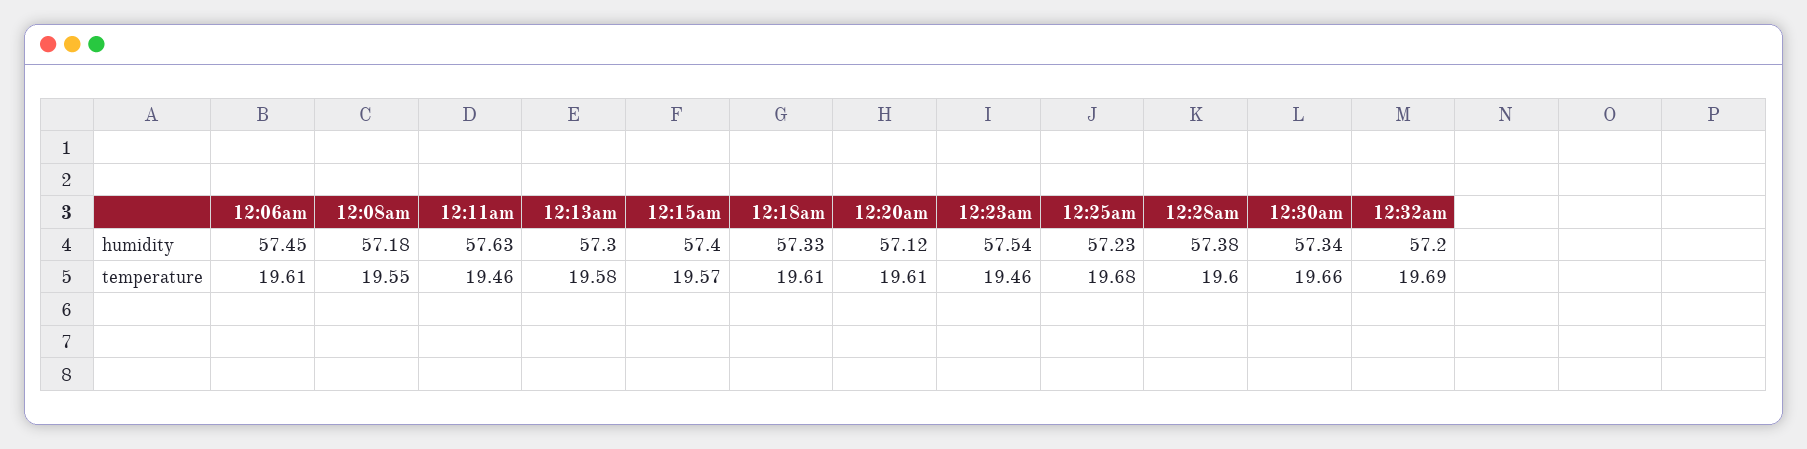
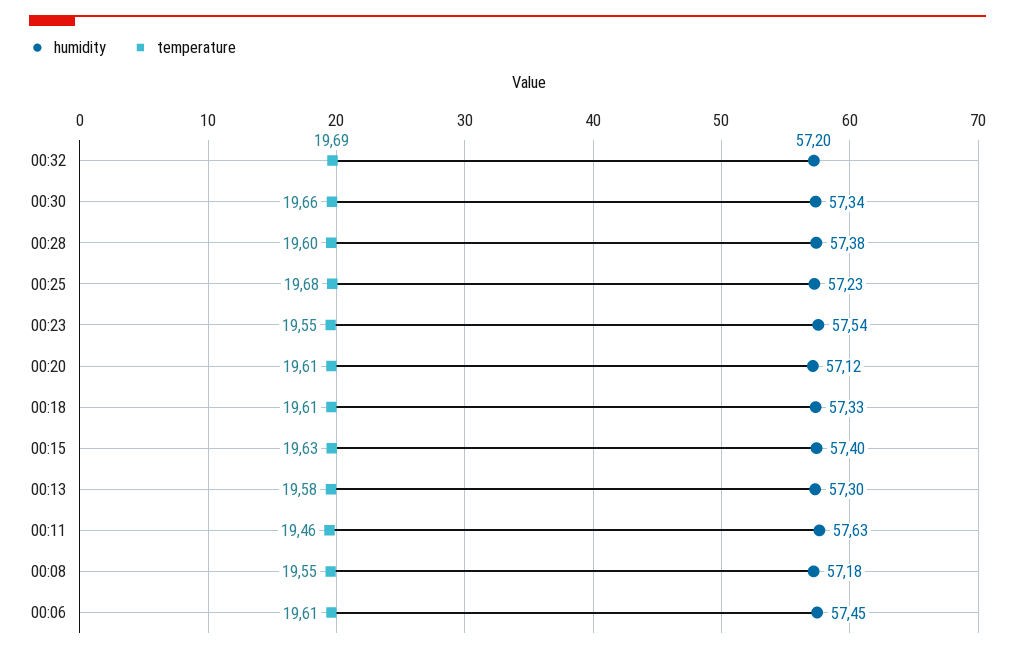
  {
    "humidity": {
      "12:06am": 57.45,
      "12:08am": 57.18,
      "12:11am": 57.63,
      "12:13am": 57.3,
      "12:15am": 57.4,
      "12:18am": 57.33,
      "12:20am": 57.12,
      "12:23am": 57.54,
      "12:25am": 57.23,
      "12:28am": 57.38,
      "12:30am": 57.34,
      "12:32am": 57.2
    },
    "temperature": {
      "12:06am": 19.61,
      "12:08am": 19.55,
      "12:11am": 19.46,
      "12:13am": 19.58,
-     "12:15am": 19.57,
+     "12:15am": 19.63,
      "12:18am": 19.61,
      "12:20am": 19.61,
-     "12:23am": 19.46,
+     "12:23am": 19.55,
      "12:25am": 19.68,
      "12:28am": 19.6,
      "12:30am": 19.66,
      "12:32am": 19.69
    }
  }

